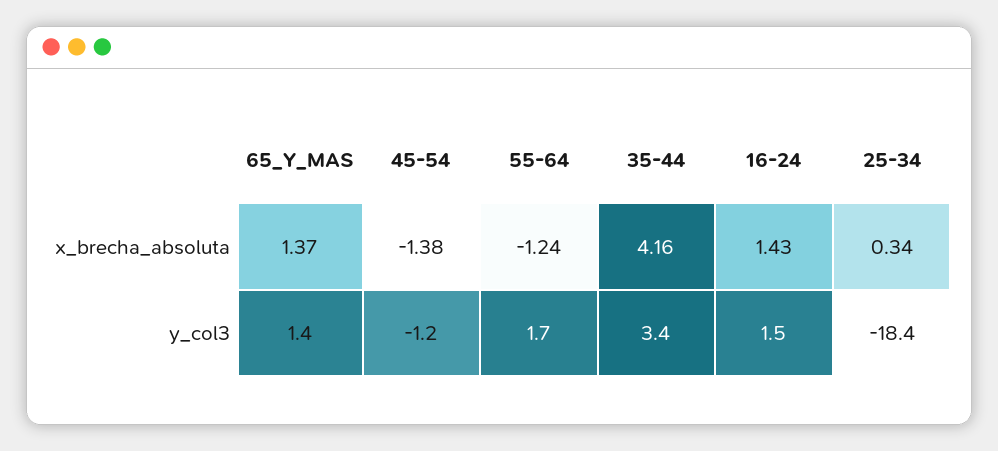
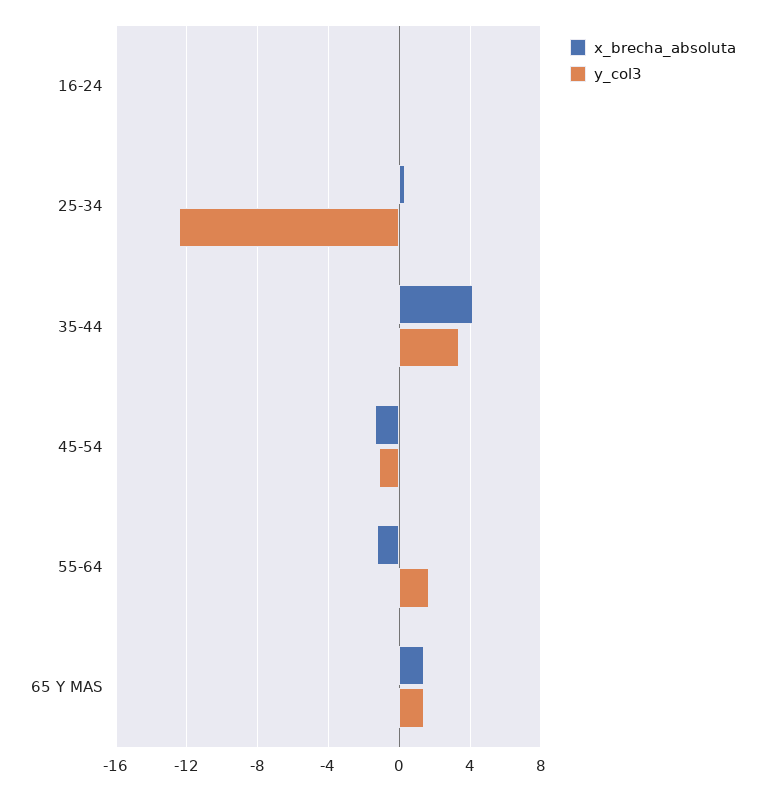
  {
    "x_brecha_absoluta": {
      "65_Y_MAS": 1.37,
      "45-54": -1.38,
      "55-64": -1.24,
      "35-44": 4.16,
-     "16-24": 1.43,
+     "16-24": 0,
      "25-34": 0.34
    },
    "y_col3": {
      "65_Y_MAS": 1.4,
      "45-54": -1.2,
      "55-64": 1.7,
      "35-44": 3.4,
-     "16-24": 1.5,
+     "16-24": 0,
-     "25-34": -18.4
+     "25-34": -12.5
    }
  }

